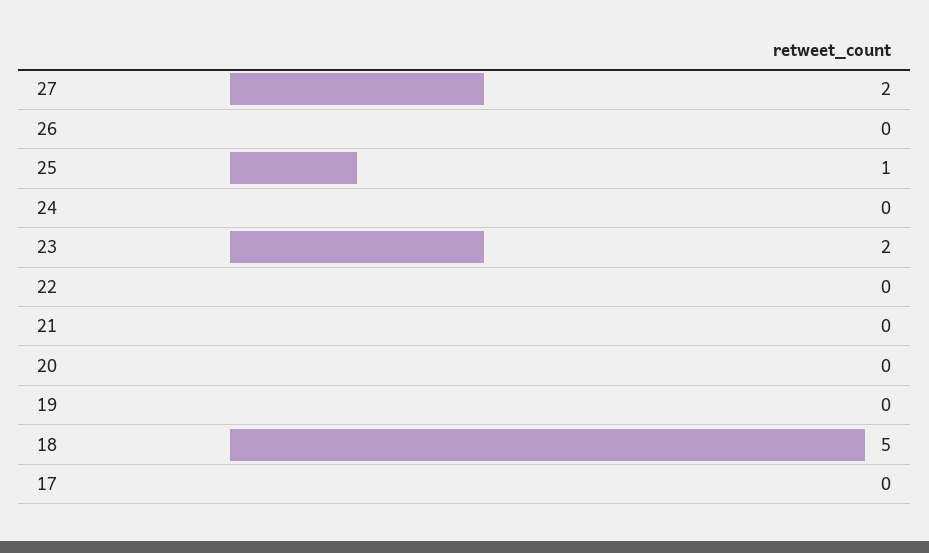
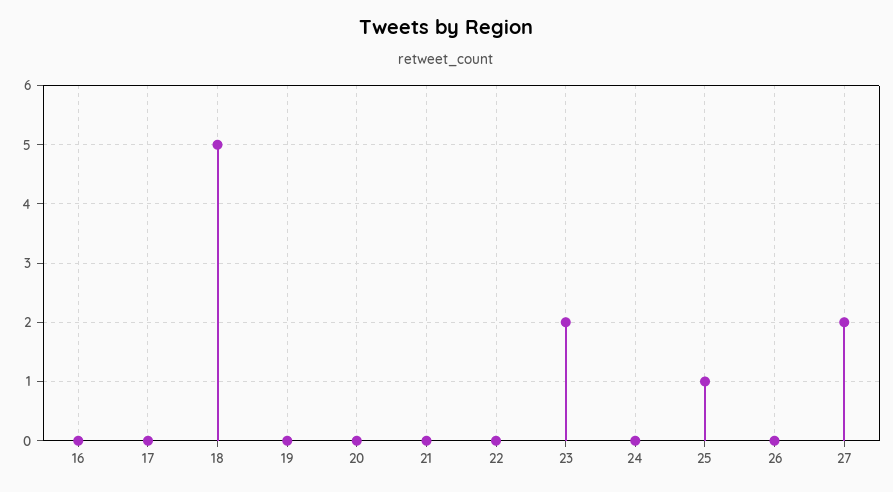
  {
    "27": 2,
    "26": 0,
    "25": 1,
    "24": 0,
    "23": 2,
    "22": 0,
    "21": 0,
    "20": 0,
    "19": 0,
    "18": 5,
-   "17": 0
+   "17": 0,
+   "16": 0
  }

